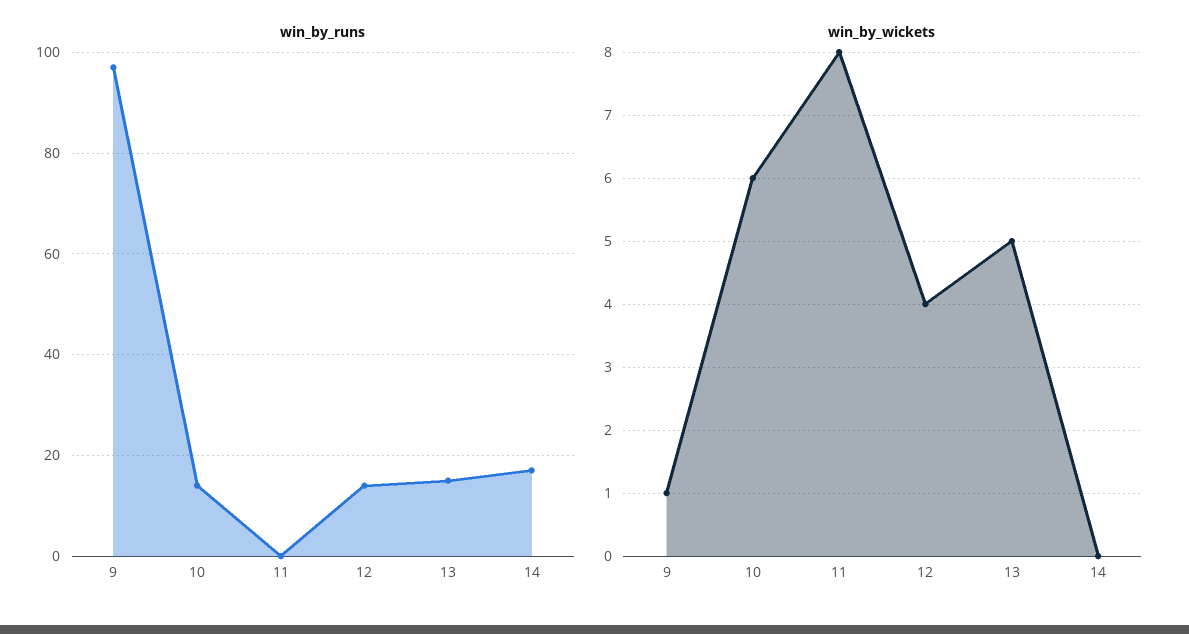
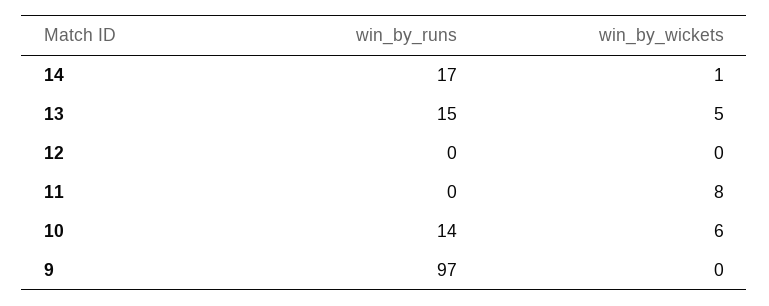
  {
    "win_by_runs": {
      "9": 97,
      "10": 14,
      "11": 0,
-     "12": 15,
+     "12": 0,
      "13": 15,
      "14": 17
    },
    "win_by_wickets": {
-     "9": 1,
+     "9": 0,
      "10": 6,
      "11": 8,
-     "12": 4,
+     "12": 0,
      "13": 5,
-     "14": 0
+     "14": 1
    }
  }

